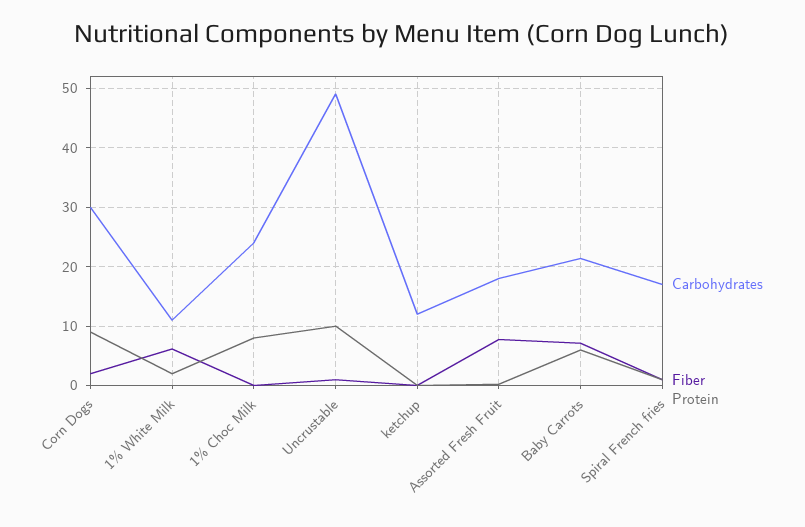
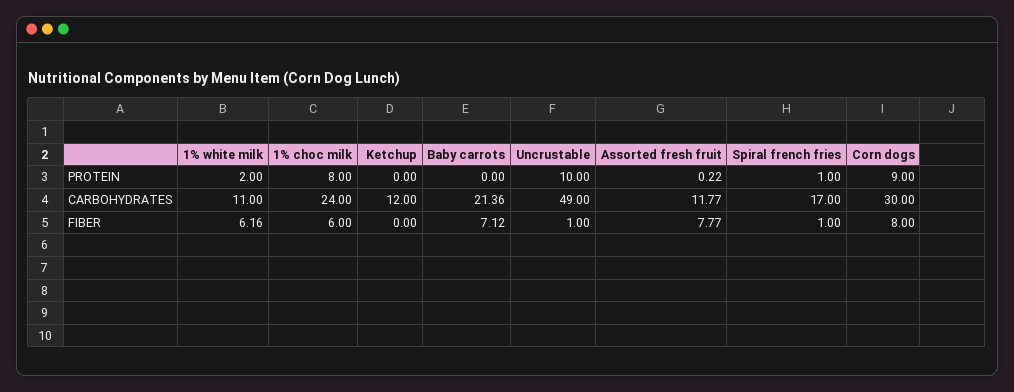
  {
    "Carbohydrates": {
      "Corn Dogs": 30,
      "1% White Milk": 11,
      "1% Choc Milk": 24,
      "Uncrustable": 49,
      "ketchup": 12,
-     "Assorted Fresh Fruit": 18,
+     "Assorted Fresh Fruit": 11.77,
      "Baby Carrots": 21.36,
      "Spiral French fries": 17
    },
    "Fiber": {
-     "Corn Dogs": 2,
+     "Corn Dogs": 8,
      "1% White Milk": 6.16,
-     "1% Choc Milk": 0,
+     "1% Choc Milk": 6,
      "Uncrustable": 1,
      "ketchup": 0,
      "Assorted Fresh Fruit": 7.77,
      "Baby Carrots": 7.12,
      "Spiral French fries": 1
    },
    "Protein": {
      "Corn Dogs": 9,
      "1% White Milk": 2,
      "1% Choc Milk": 8,
      "Uncrustable": 10,
      "ketchup": 0,
      "Assorted Fresh Fruit": 0.22,
-     "Baby Carrots": 6,
+     "Baby Carrots": 0,
      "Spiral French fries": 1
    }
  }

